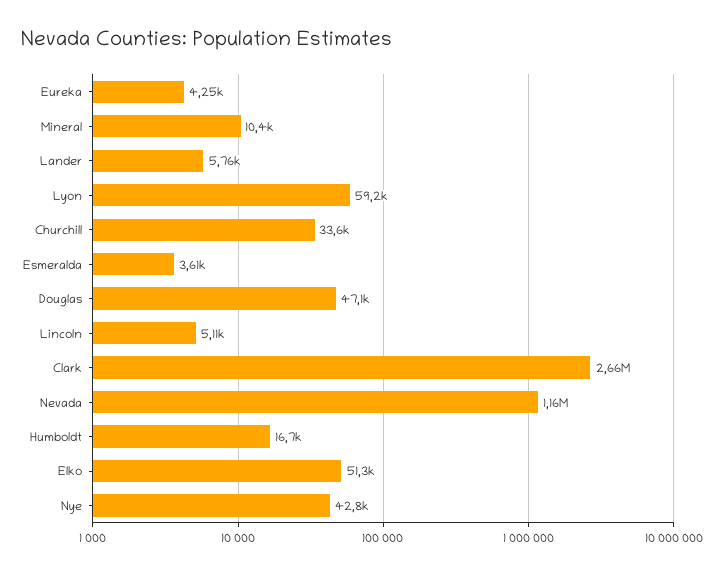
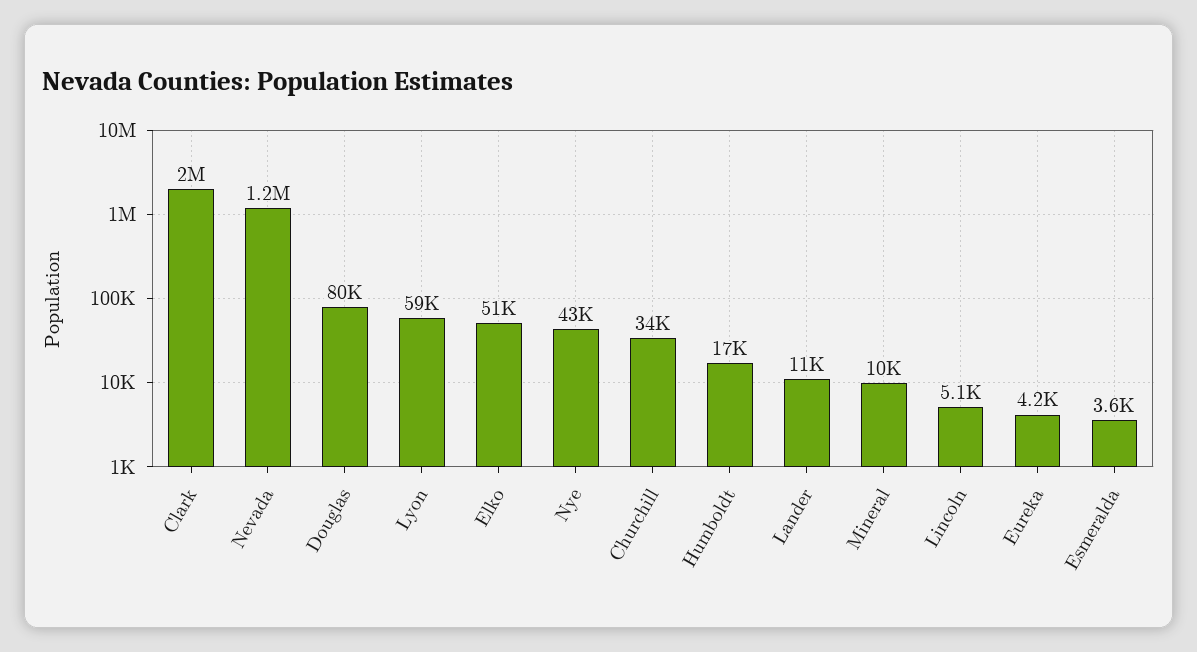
  {
    "Eureka": 4250,
    "Mineral": 10400,
-   "Lander": 5760,
+   "Lander": 11000,
    "Lyon": 59200,
    "Churchill": 33600,
    "Esmeralda": 3610,
-   "Douglas": 47100,
+   "Douglas": 80000,
    "Lincoln": 5110,
-   "Clark": 2660000,
+   "Clark": 2000000,
    "Nevada": 1160000,
    "Humboldt": 16700,
    "Elko": 51300,
    "Nye": 42800
  }

